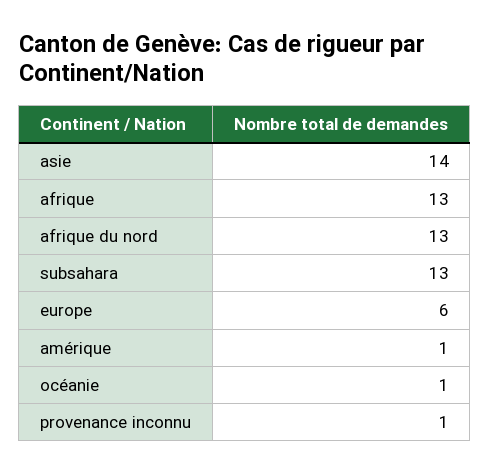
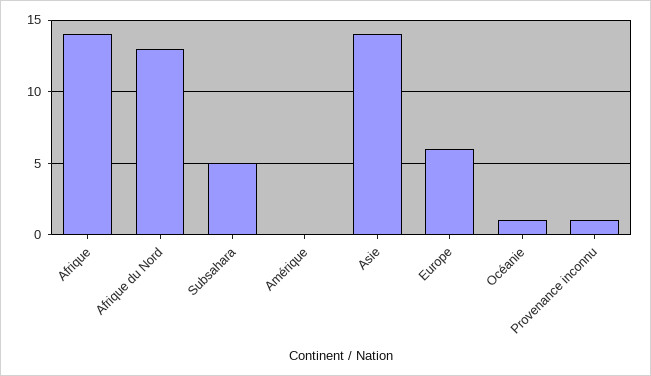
  {
    "asie": 14,
-   "afrique": 13,
+   "afrique": 14,
    "afrique du nord": 13,
-   "subsahara": 13,
+   "subsahara": 5,
    "europe": 6,
-   "amérique": 1,
+   "amérique": 0,
    "océanie": 1,
    "provenance inconnu": 1
  }

